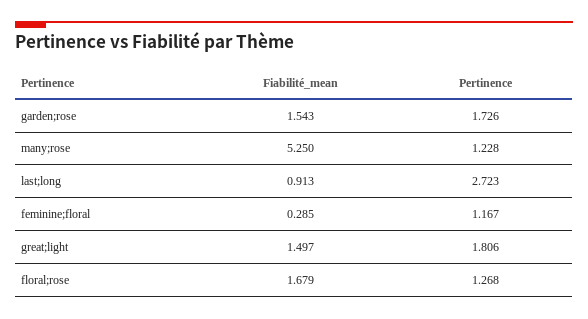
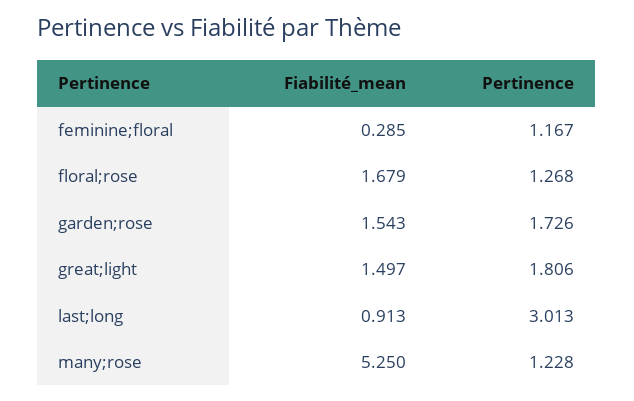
  {
    "Fiabilité_mean": {
      "garden;rose": 1.543,
      "many;rose": 5.25,
      "last;long": 0.913,
      "feminine;floral": 0.285,
      "great;light": 1.497,
      "floral;rose": 1.679
    },
    "Pertinence": {
      "garden;rose": 1.726,
      "many;rose": 1.228,
-     "last;long": 2.723,
+     "last;long": 3.013,
      "feminine;floral": 1.167,
      "great;light": 1.806,
      "floral;rose": 1.268
    }
  }

